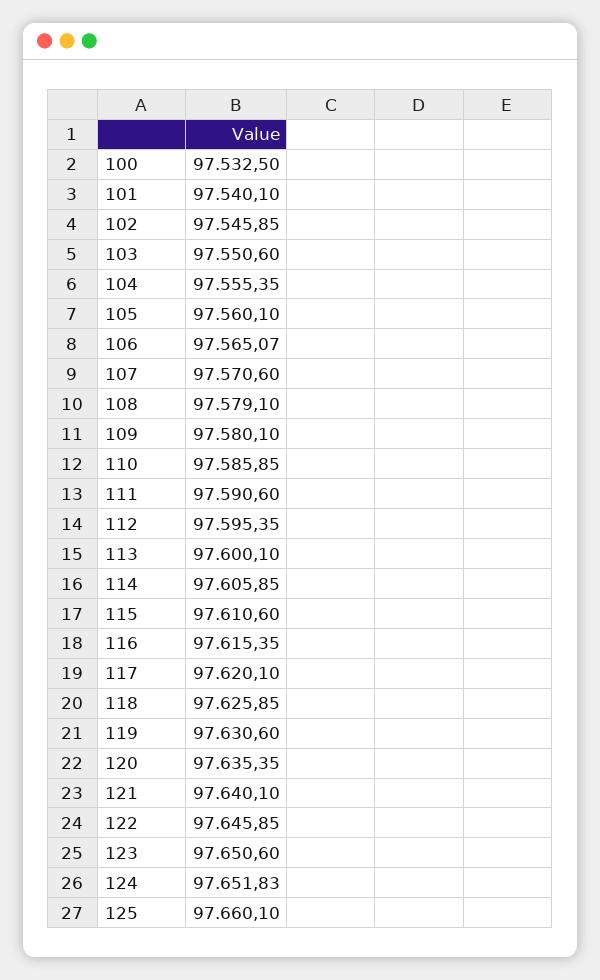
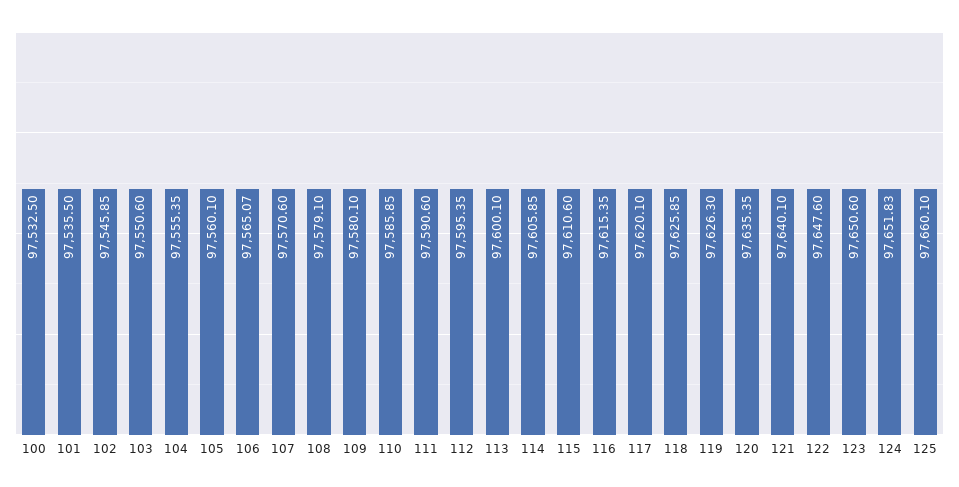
  {
    "100": 97532.5,
-   "101": 97540.1,
+   "101": 97535.5,
    "102": 97545.85,
    "103": 97550.6,
    "104": 97555.35,
    "105": 97560.1,
    "106": 97565.07,
    "107": 97570.6,
    "108": 97579.1,
    "109": 97580.1,
    "110": 97585.85,
    "111": 97590.6,
    "112": 97595.35,
    "113": 97600.1,
    "114": 97605.85,
    "115": 97610.6,
    "116": 97615.35,
    "117": 97620.1,
    "118": 97625.85,
-   "119": 97630.6,
+   "119": 97626.3,
    "120": 97635.35,
    "121": 97640.1,
-   "122": 97645.85,
+   "122": 97647.6,
    "123": 97650.6,
    "124": 97651.83,
    "125": 97660.1
  }

